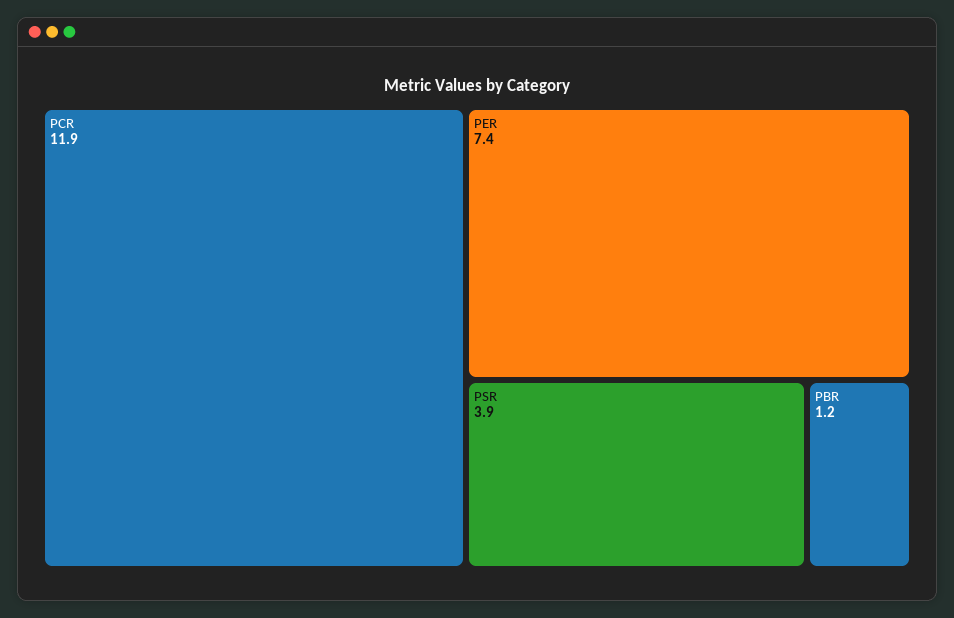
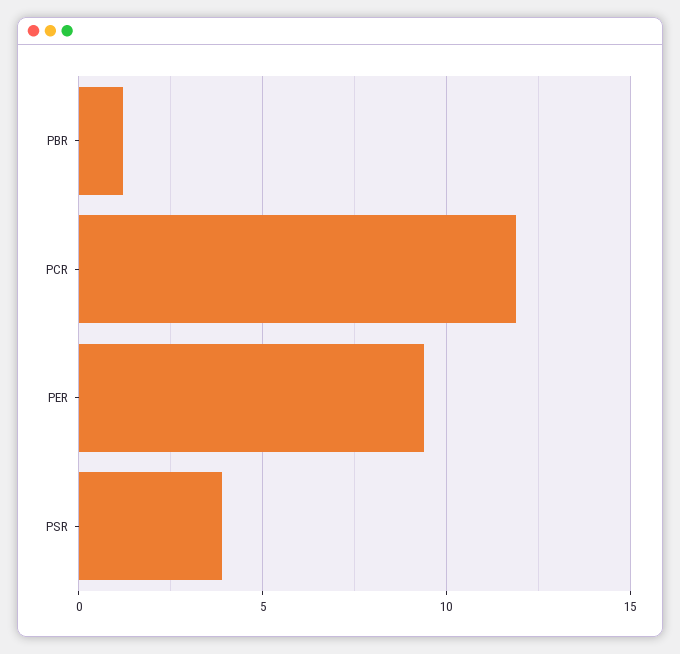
  {
    "PCR": 11.9,
-   "PER": 7.4,
+   "PER": 9.5,
    "PSR": 3.9,
    "PBR": 1.2
  }

